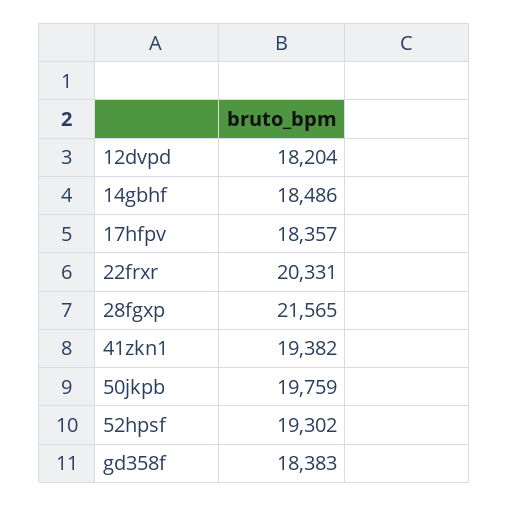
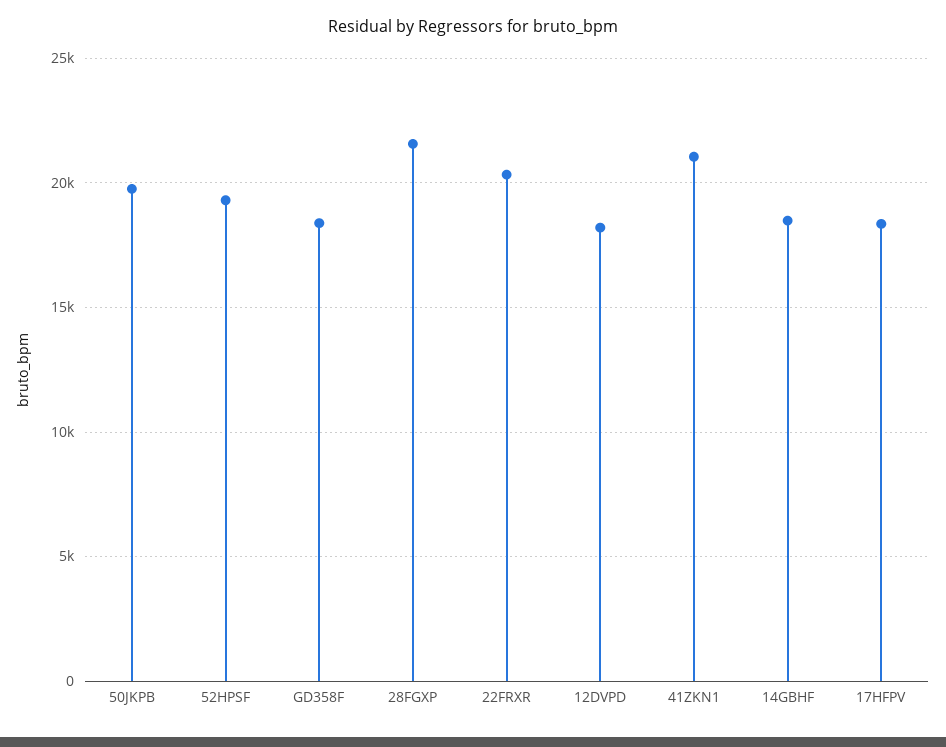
  {
    "12dvpd": 18204,
    "14gbhf": 18486,
    "17hfpv": 18357,
    "22frxr": 20331,
    "28fgxp": 21565,
-   "41zkn1": 19382,
+   "41zkn1": 21000,
    "50jkpb": 19759,
    "52hpsf": 19302,
    "gd358f": 18383
  }

